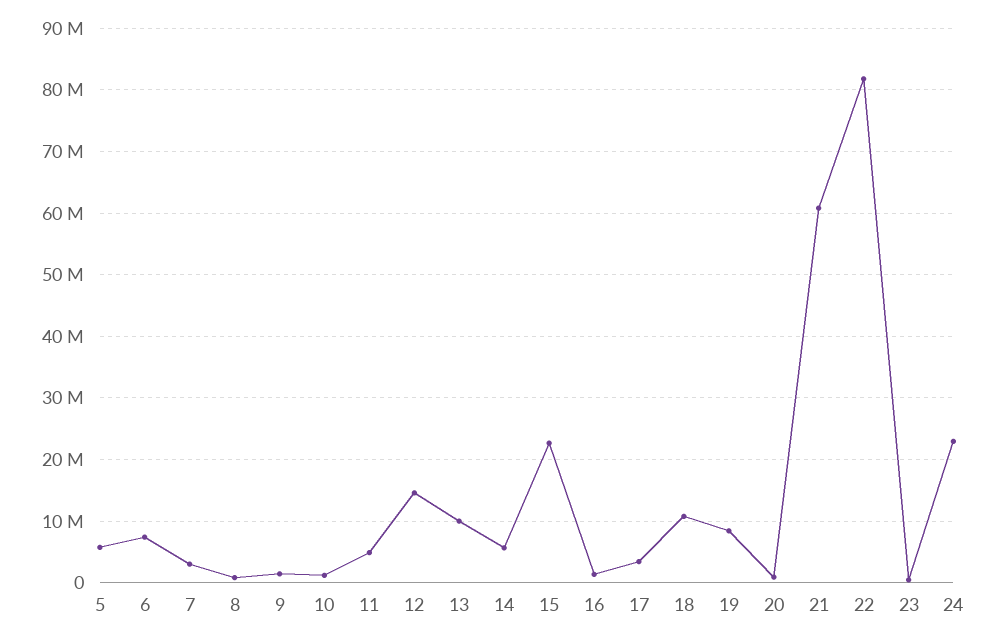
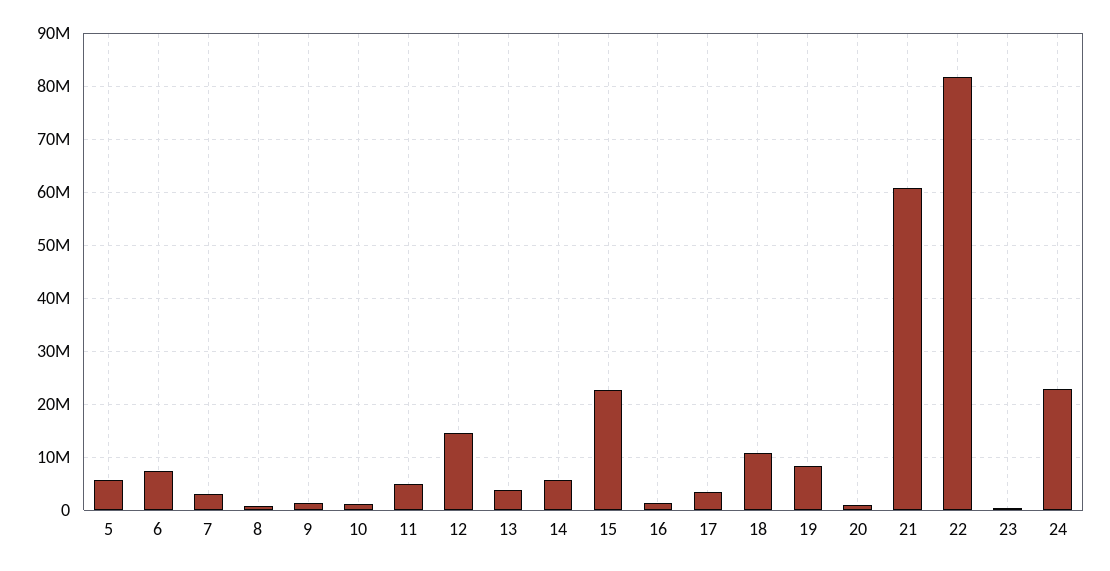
  {
    "5": 6000000,
    "6": 7000000,
    "7": 3000000,
    "8": 1000000,
    "9": 1000000,
    "10": 1000000,
    "11": 5000000,
    "12": 15000000,
-   "13": 10000000,
+   "13": 4000000,
    "14": 6000000,
    "15": 23000000,
    "16": 1000000,
    "17": 3000000,
    "18": 11000000,
    "19": 8000000,
    "20": 1000000,
    "21": 61000000,
    "22": 82000000,
    "23": 0,
    "24": 23000000
  }

